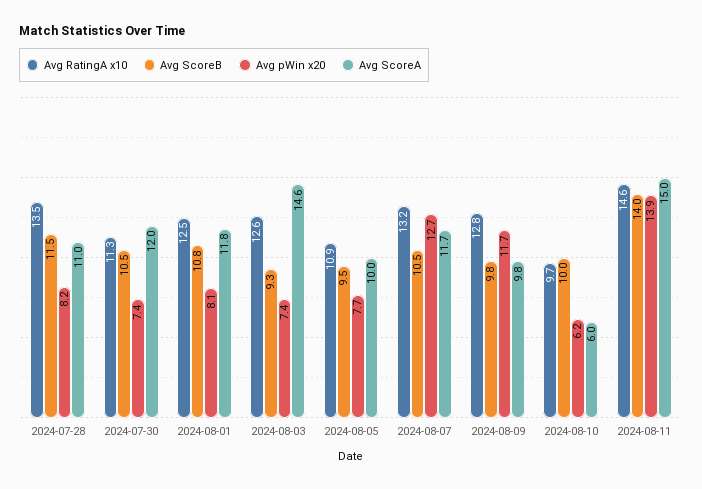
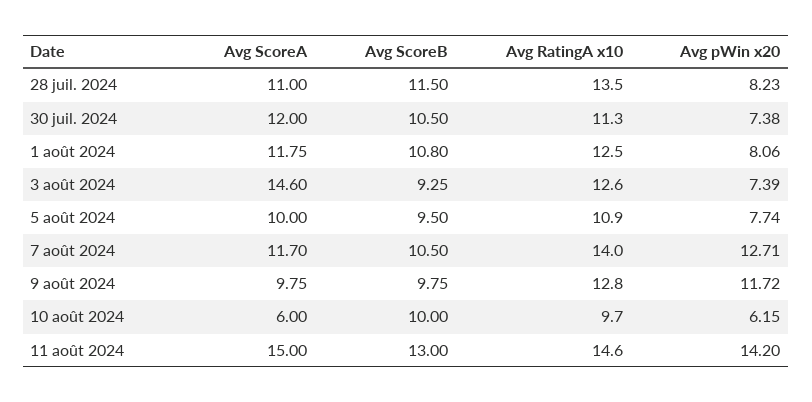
  {
    "Avg RatingA x10": {
      "2024-07-28": 13.5,
      "2024-07-30": 11.3,
      "2024-08-01": 12.5,
      "2024-08-03": 12.6,
      "2024-08-05": 10.9,
-     "2024-08-07": 13.2,
+     "2024-08-07": 14,
      "2024-08-09": 12.8,
      "2024-08-10": 9.7,
      "2024-08-11": 14.6
    },
    "Avg ScoreB": {
      "2024-07-28": 11.5,
      "2024-07-30": 10.5,
      "2024-08-01": 10.8,
      "2024-08-03": 9.25,
      "2024-08-05": 9.5,
      "2024-08-07": 10.5,
      "2024-08-09": 9.75,
      "2024-08-10": 10,
-     "2024-08-11": 14
+     "2024-08-11": 13
    },
    "Avg pWin x20": {
      "2024-07-28": 8.23,
      "2024-07-30": 7.38,
      "2024-08-01": 8.06,
      "2024-08-03": 7.39,
      "2024-08-05": 7.74,
      "2024-08-07": 12.71,
      "2024-08-09": 11.72,
      "2024-08-10": 6.15,
-     "2024-08-11": 13.9
+     "2024-08-11": 14.2
    },
    "Avg ScoreA": {
      "2024-07-28": 11,
      "2024-07-30": 12,
      "2024-08-01": 11.75,
      "2024-08-03": 14.6,
      "2024-08-05": 10,
      "2024-08-07": 11.7,
      "2024-08-09": 9.75,
      "2024-08-10": 6,
      "2024-08-11": 15
    }
  }

